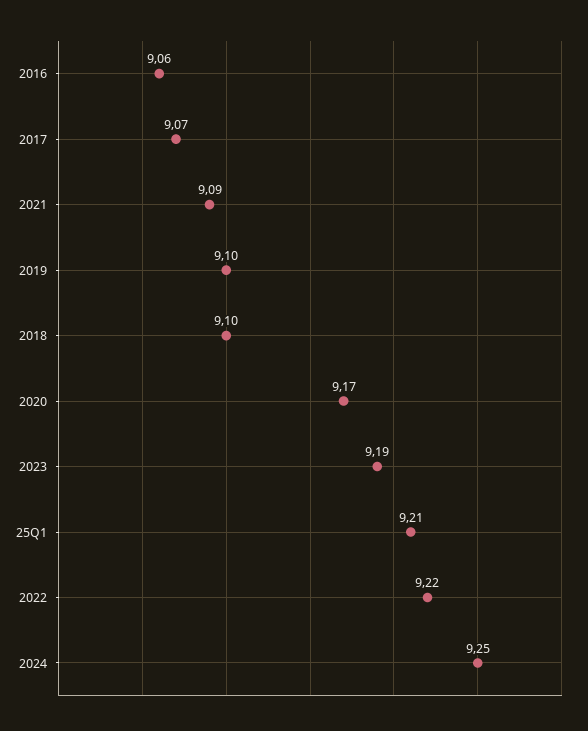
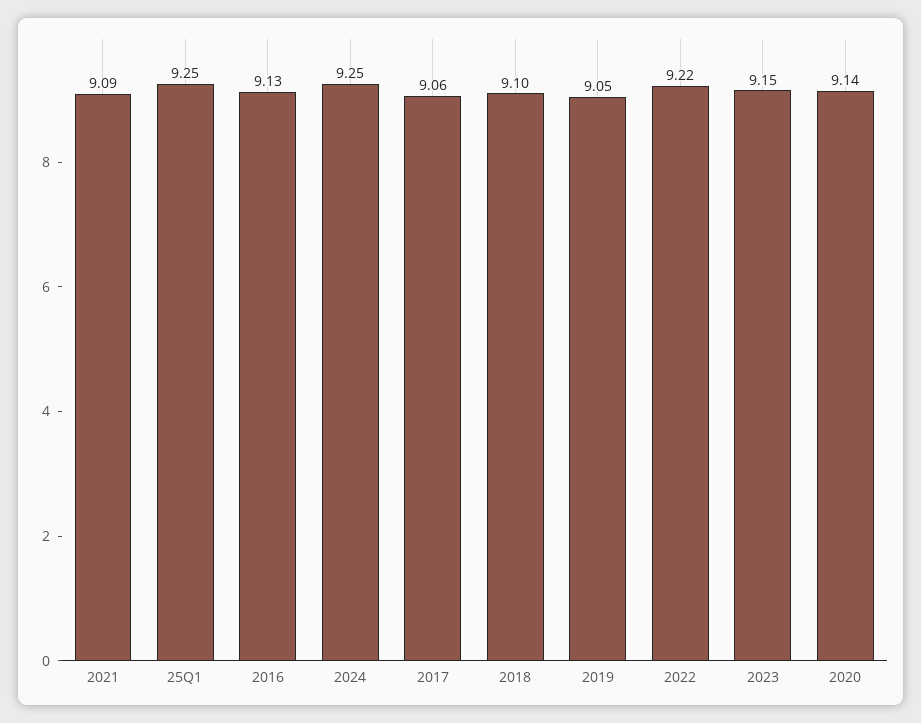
  {
-   "2016": 9.06,
+   "2016": 9.13,
-   "2017": 9.07,
+   "2017": 9.06,
    "2021": 9.09,
-   "2019": 9.1,
+   "2019": 9.05,
    "2018": 9.1,
-   "2020": 9.17,
+   "2020": 9.14,
-   "2023": 9.19,
+   "2023": 9.15,
-   "25Q1": 9.21,
+   "25Q1": 9.25,
    "2022": 9.22,
    "2024": 9.25
  }

